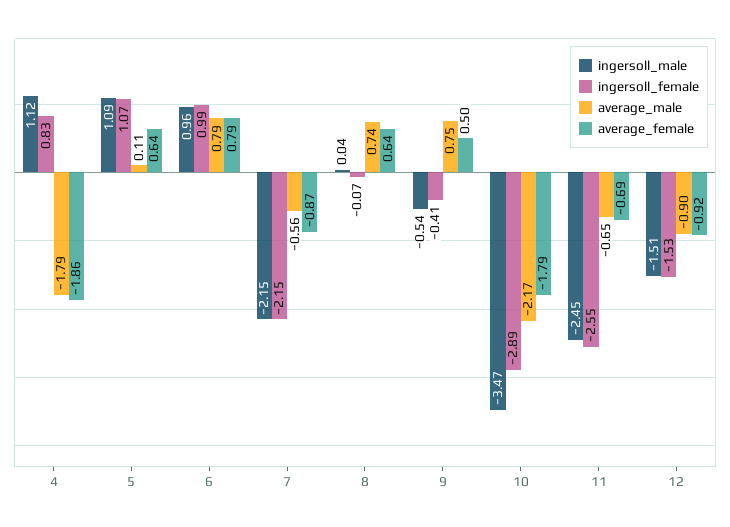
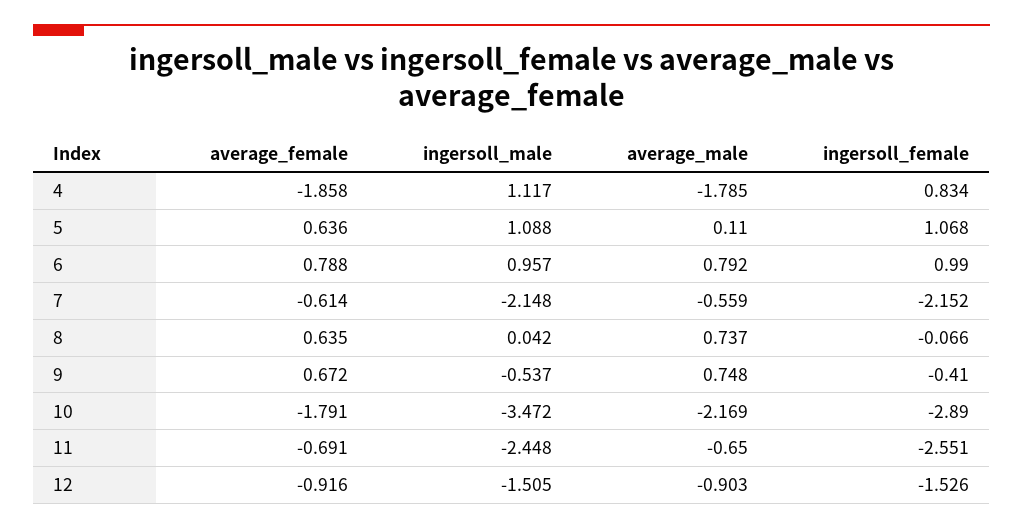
  {
    "ingersoll_male": {
      "4": 1.117,
      "5": 1.088,
      "6": 0.957,
      "7": -2.148,
      "8": 0.042,
      "9": -0.537,
      "10": -3.472,
      "11": -2.448,
      "12": -1.505
    },
    "ingersoll_female": {
      "4": 0.834,
      "5": 1.068,
      "6": 0.99,
      "7": -2.152,
      "8": -0.066,
      "9": -0.41,
      "10": -2.89,
      "11": -2.551,
      "12": -1.526
    },
    "average_male": {
      "4": -1.785,
      "5": 0.11,
      "6": 0.792,
      "7": -0.559,
      "8": 0.737,
      "9": 0.748,
      "10": -2.169,
      "11": -0.65,
      "12": -0.903
    },
    "average_female": {
      "4": -1.858,
      "5": 0.636,
      "6": 0.788,
-     "7": -0.87,
+     "7": -0.614,
      "8": 0.635,
-     "9": 0.5,
+     "9": 0.672,
      "10": -1.791,
      "11": -0.691,
      "12": -0.916
    }
  }

